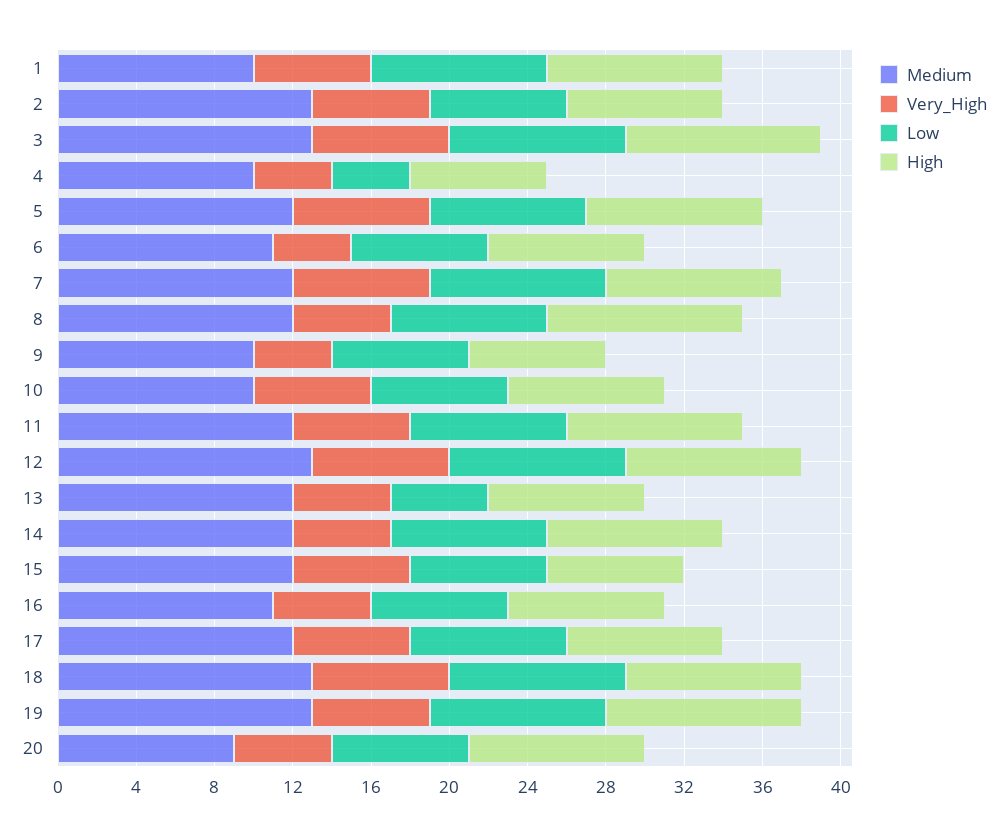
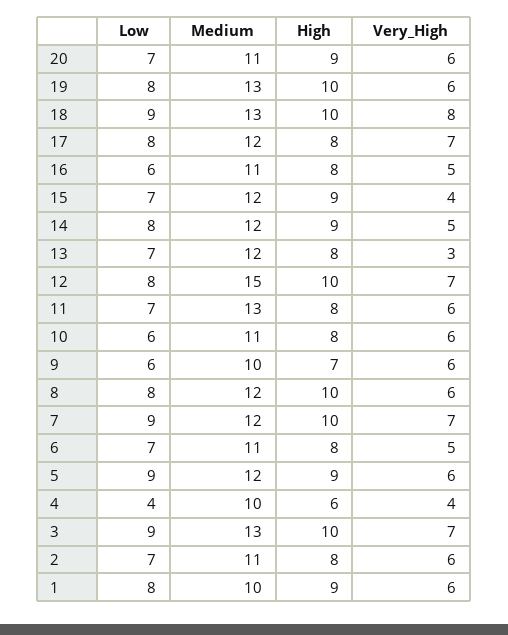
  {
    "Medium": {
      "1": 10,
-     "2": 13,
+     "2": 11,
      "3": 13,
      "4": 10,
      "5": 12,
      "6": 11,
      "7": 12,
      "8": 12,
      "9": 10,
-     "10": 10,
+     "10": 11,
-     "11": 12,
+     "11": 13,
-     "12": 13,
+     "12": 15,
      "13": 12,
      "14": 12,
      "15": 12,
      "16": 11,
      "17": 12,
      "18": 13,
      "19": 13,
-     "20": 9
+     "20": 11
    },
    "Very_High": {
      "1": 6,
      "2": 6,
      "3": 7,
      "4": 4,
-     "5": 7,
+     "5": 6,
-     "6": 4,
+     "6": 5,
      "7": 7,
-     "8": 5,
+     "8": 6,
-     "9": 4,
+     "9": 6,
      "10": 6,
      "11": 6,
      "12": 7,
-     "13": 5,
+     "13": 3,
      "14": 5,
-     "15": 6,
+     "15": 4,
      "16": 5,
-     "17": 6,
+     "17": 7,
-     "18": 7,
+     "18": 8,
      "19": 6,
-     "20": 5
+     "20": 6
    },
    "Low": {
-     "1": 9,
+     "1": 8,
      "2": 7,
      "3": 9,
      "4": 4,
-     "5": 8,
+     "5": 9,
      "6": 7,
      "7": 9,
      "8": 8,
-     "9": 7,
+     "9": 6,
-     "10": 7,
+     "10": 6,
-     "11": 8,
+     "11": 7,
-     "12": 9,
+     "12": 8,
-     "13": 5,
+     "13": 7,
      "14": 8,
      "15": 7,
-     "16": 7,
+     "16": 6,
      "17": 8,
      "18": 9,
-     "19": 9,
+     "19": 8,
      "20": 7
    },
    "High": {
      "1": 9,
      "2": 8,
      "3": 10,
-     "4": 7,
+     "4": 6,
      "5": 9,
      "6": 8,
-     "7": 9,
+     "7": 10,
      "8": 10,
      "9": 7,
      "10": 8,
-     "11": 9,
+     "11": 8,
-     "12": 9,
+     "12": 10,
      "13": 8,
      "14": 9,
-     "15": 7,
+     "15": 9,
      "16": 8,
      "17": 8,
-     "18": 9,
+     "18": 10,
      "19": 10,
      "20": 9
    }
  }

